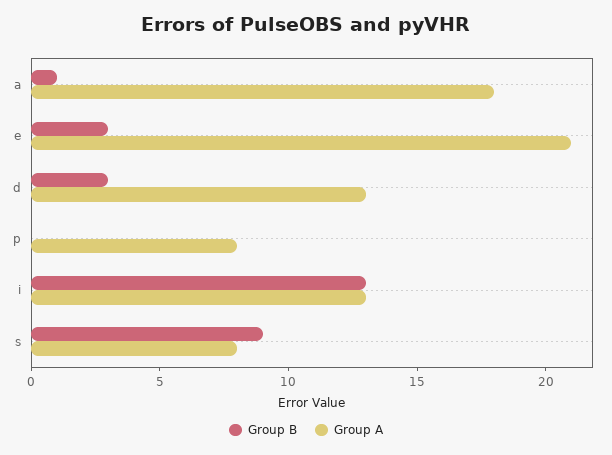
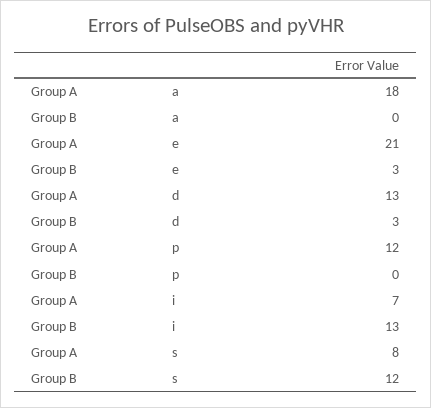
  {
    "Group B": {
-     "a": 1,
+     "a": 0,
      "e": 3,
      "d": 3,
      "p": 0,
      "i": 13,
-     "s": 9
+     "s": 12
    },
    "Group A": {
      "a": 18,
      "e": 21,
      "d": 13,
-     "p": 8,
+     "p": 12,
-     "i": 13,
+     "i": 7,
      "s": 8
    }
  }

